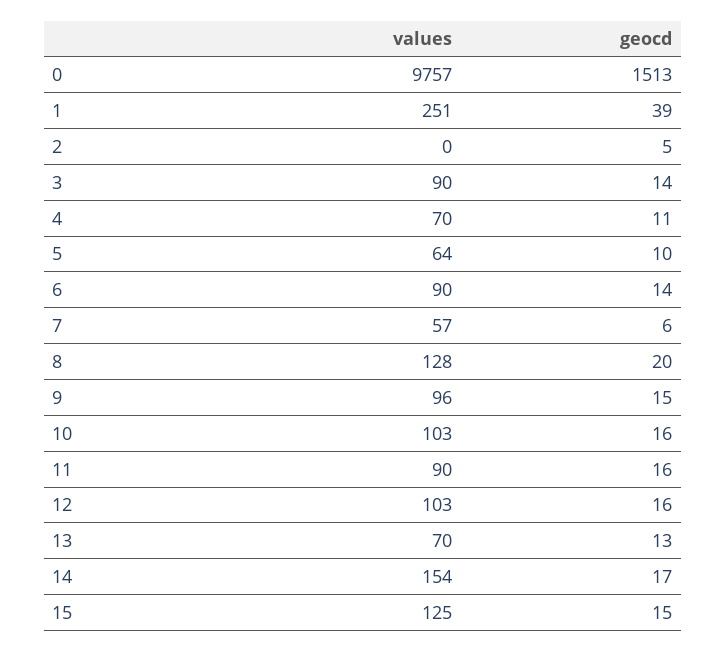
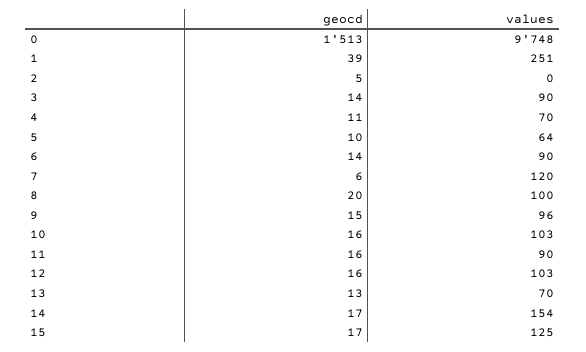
  {
    "values": {
-     "0": 9757,
+     "0": 9748,
      "1": 251,
      "2": 0,
      "3": 90,
      "4": 70,
      "5": 64,
      "6": 90,
-     "7": 57,
+     "7": 120,
-     "8": 128,
+     "8": 100,
      "9": 96,
      "10": 103,
      "11": 90,
      "12": 103,
      "13": 70,
      "14": 154,
      "15": 125
    },
    "geocd": {
      "0": 1513,
      "1": 39,
      "2": 5,
      "3": 14,
      "4": 11,
      "5": 10,
      "6": 14,
      "7": 6,
      "8": 20,
      "9": 15,
      "10": 16,
      "11": 16,
      "12": 16,
      "13": 13,
      "14": 17,
-     "15": 15
+     "15": 17
    }
  }

